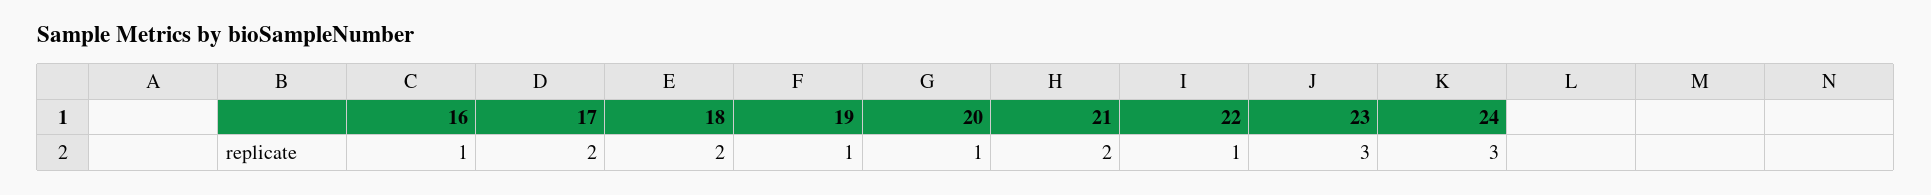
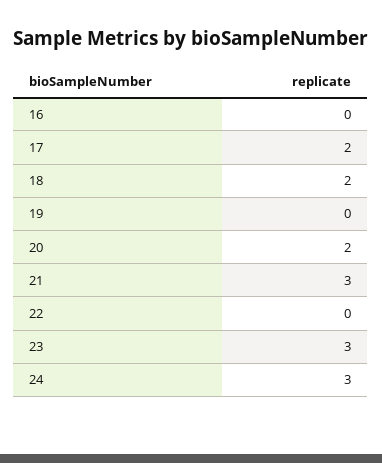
  {
-   "16": 1,
+   "16": 0,
    "17": 2,
    "18": 2,
-   "19": 1,
+   "19": 0,
-   "20": 1,
+   "20": 2,
-   "21": 2,
+   "21": 3,
-   "22": 1,
+   "22": 0,
    "23": 3,
    "24": 3
  }

